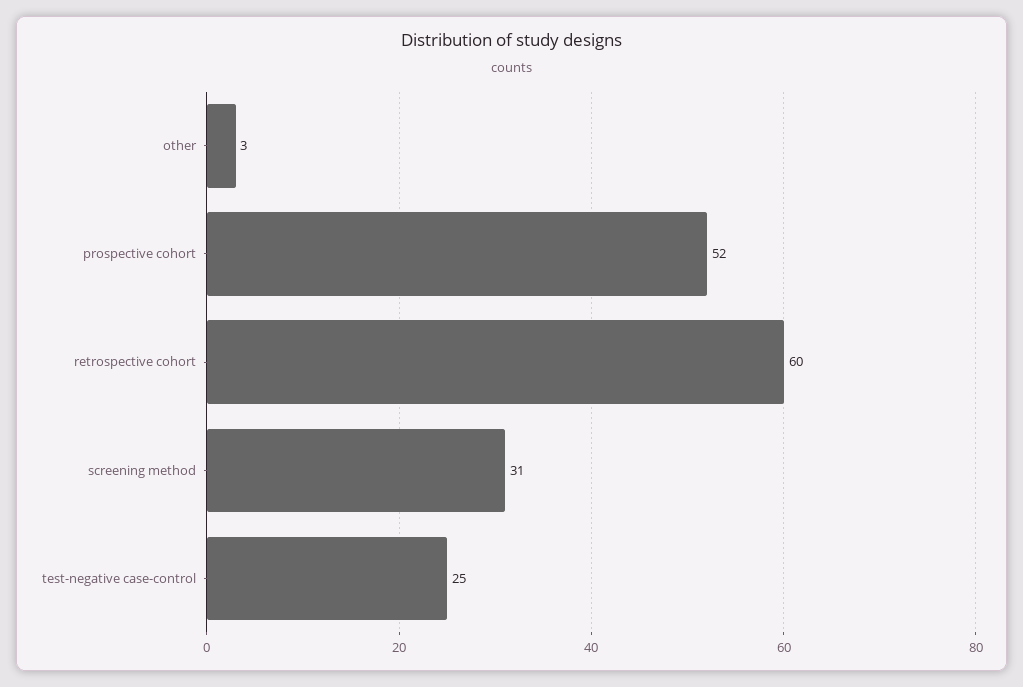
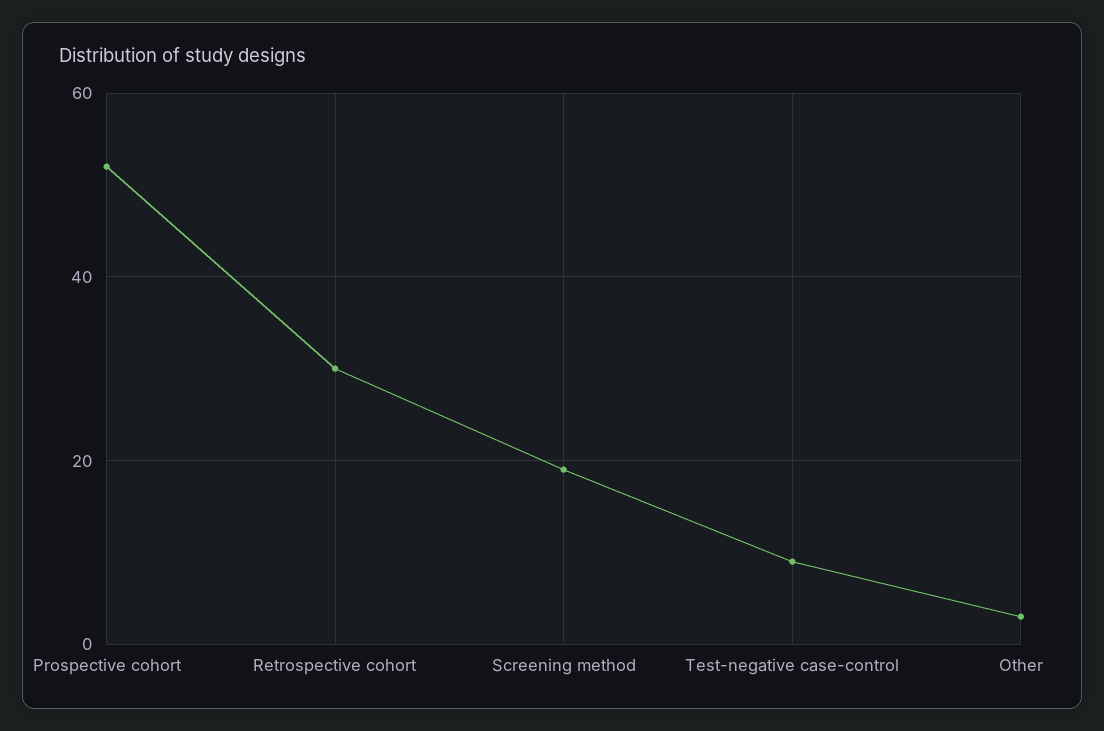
  {
    "other": 3,
    "prospective cohort": 52,
-   "retrospective cohort": 60,
+   "retrospective cohort": 30,
-   "screening method": 31,
+   "screening method": 20,
-   "test-negative case-control": 25
+   "test-negative case-control": 10
  }

